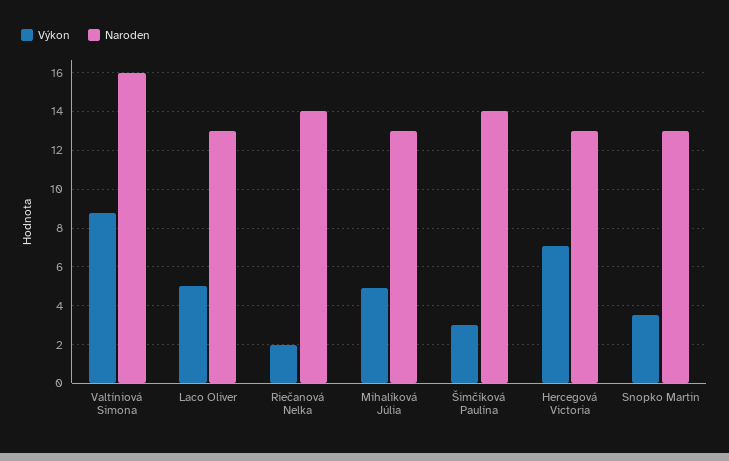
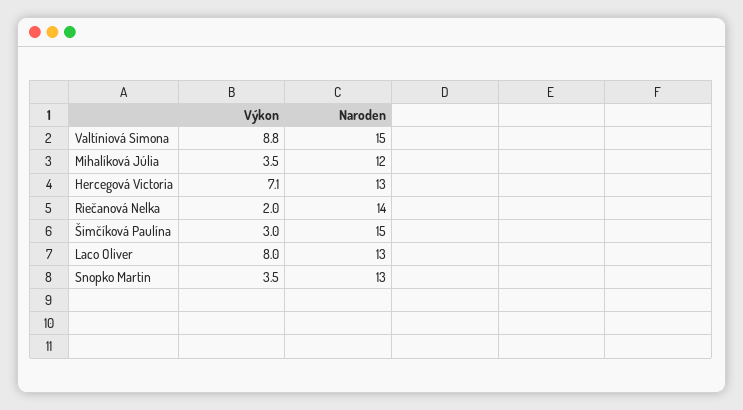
  {
    "Výkon": {
      "Valtíniová Simona": 8.8,
-     "Laco Oliver": 5,
+     "Laco Oliver": 8,
      "Riečanová Nelka": 2,
-     "Mihalíková Júlia": 5,
+     "Mihalíková Júlia": 3.5,
      "Šimčíková Paulína": 3,
      "Hercegová Victoria": 7.1,
      "Snopko Martin": 3.5
    },
    "Naroden": {
-     "Valtíniová Simona": 16,
+     "Valtíniová Simona": 15,
      "Laco Oliver": 13,
      "Riečanová Nelka": 14,
-     "Mihalíková Júlia": 13,
+     "Mihalíková Júlia": 12,
-     "Šimčíková Paulína": 14,
+     "Šimčíková Paulína": 15,
      "Hercegová Victoria": 13,
      "Snopko Martin": 13
    }
  }

